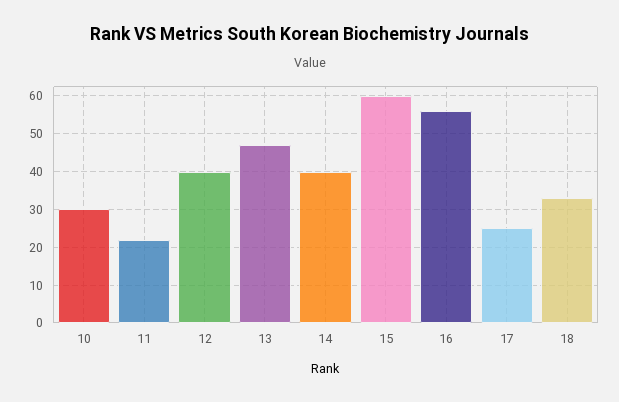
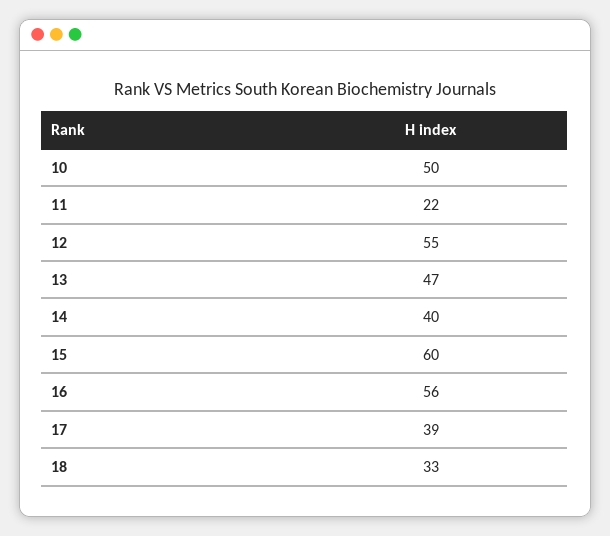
  {
-   "10": 30,
+   "10": 50,
    "11": 22,
-   "12": 40,
+   "12": 55,
    "13": 47,
    "14": 40,
    "15": 60,
    "16": 56,
-   "17": 25,
+   "17": 39,
    "18": 33
  }

